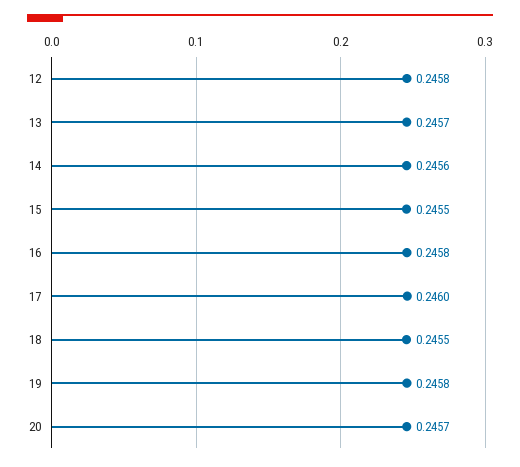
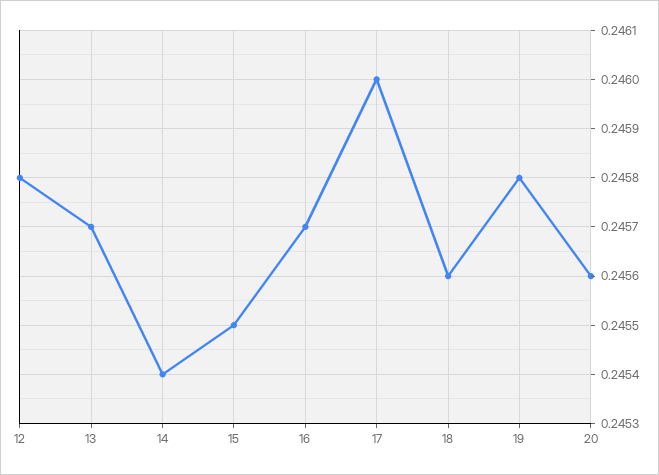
  {
    "12": 0.2458,
    "13": 0.2457,
-   "14": 0.2456,
+   "14": 0.2454,
    "15": 0.2455,
-   "16": 0.2458,
+   "16": 0.2457,
    "17": 0.246,
-   "18": 0.2455,
+   "18": 0.2456,
    "19": 0.2458,
-   "20": 0.2457
+   "20": 0.2456
  }

